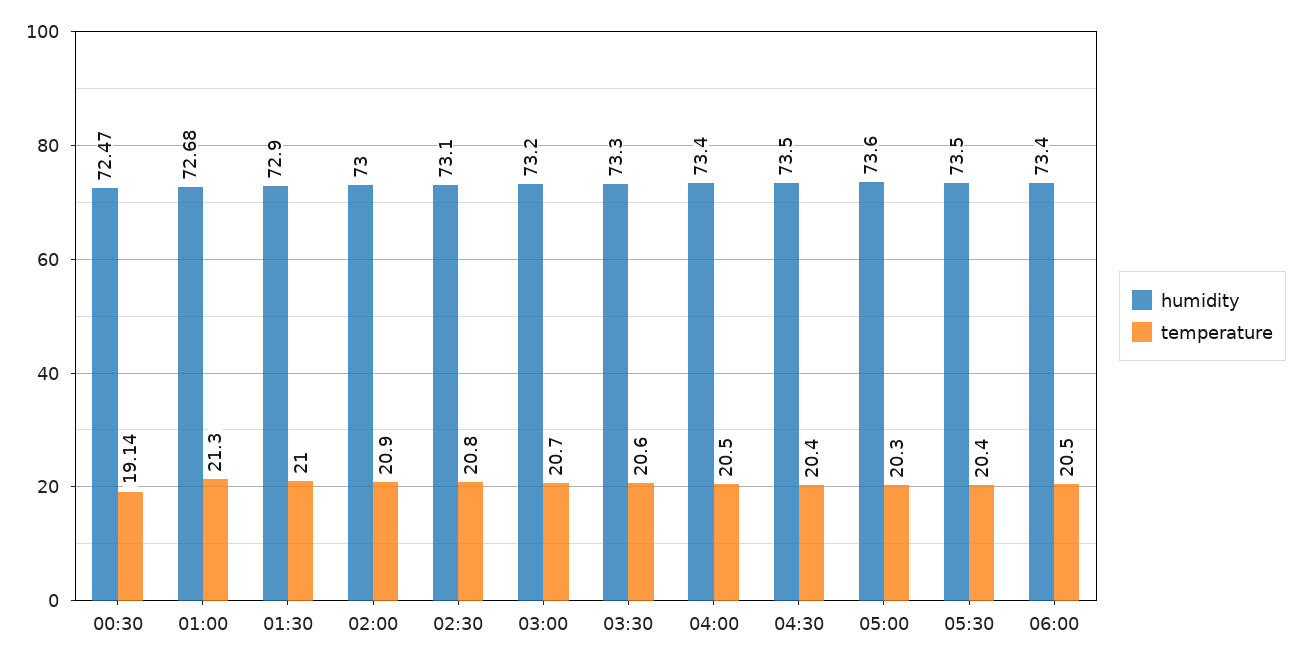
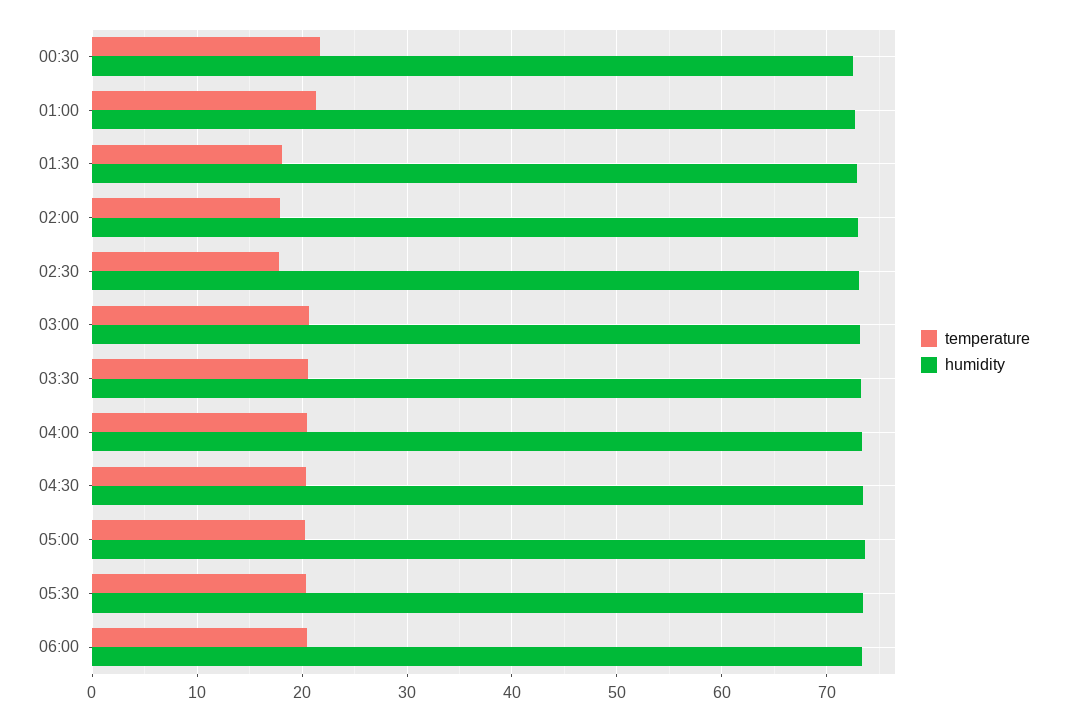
  {
    "humidity": {
      "00:30": 72.47,
      "01:00": 72.68,
      "01:30": 72.9,
      "02:00": 73,
      "02:30": 73.1,
      "03:00": 73.2,
      "03:30": 73.3,
      "04:00": 73.4,
      "04:30": 73.5,
      "05:00": 73.6,
      "05:30": 73.5,
      "06:00": 73.4
    },
    "temperature": {
-     "00:30": 19.14,
+     "00:30": 22,
      "01:00": 21.3,
-     "01:30": 21,
+     "01:30": 18,
-     "02:00": 20.9,
+     "02:00": 18,
-     "02:30": 20.8,
+     "02:30": 18,
      "03:00": 20.7,
      "03:30": 20.6,
      "04:00": 20.5,
      "04:30": 20.4,
      "05:00": 20.3,
      "05:30": 20.4,
      "06:00": 20.5
    }
  }

